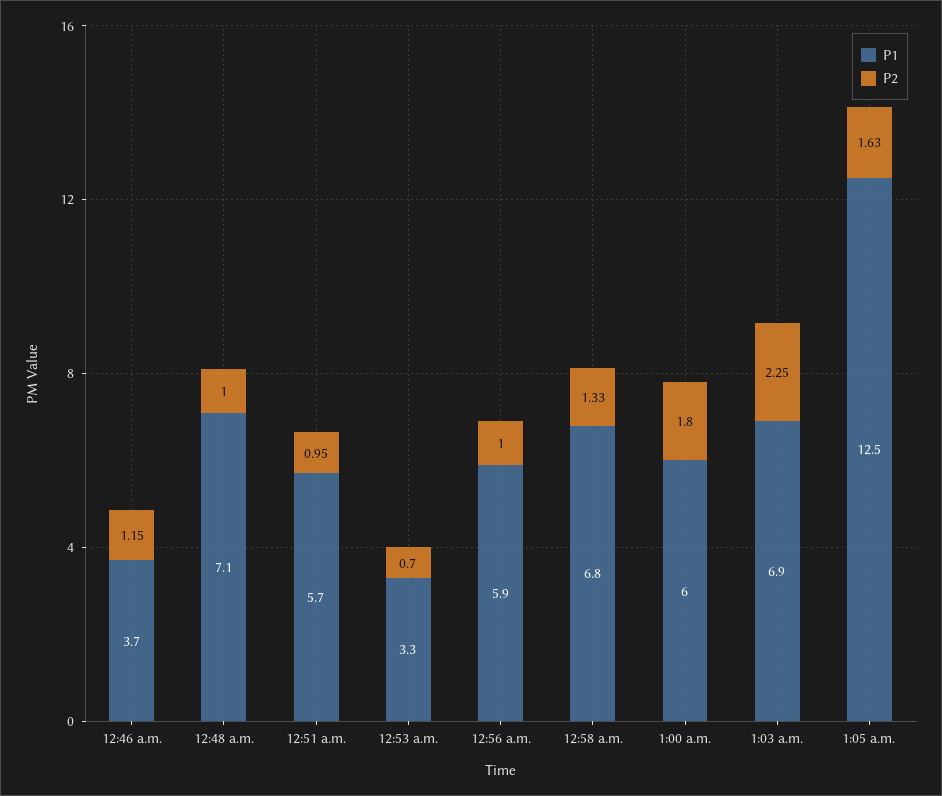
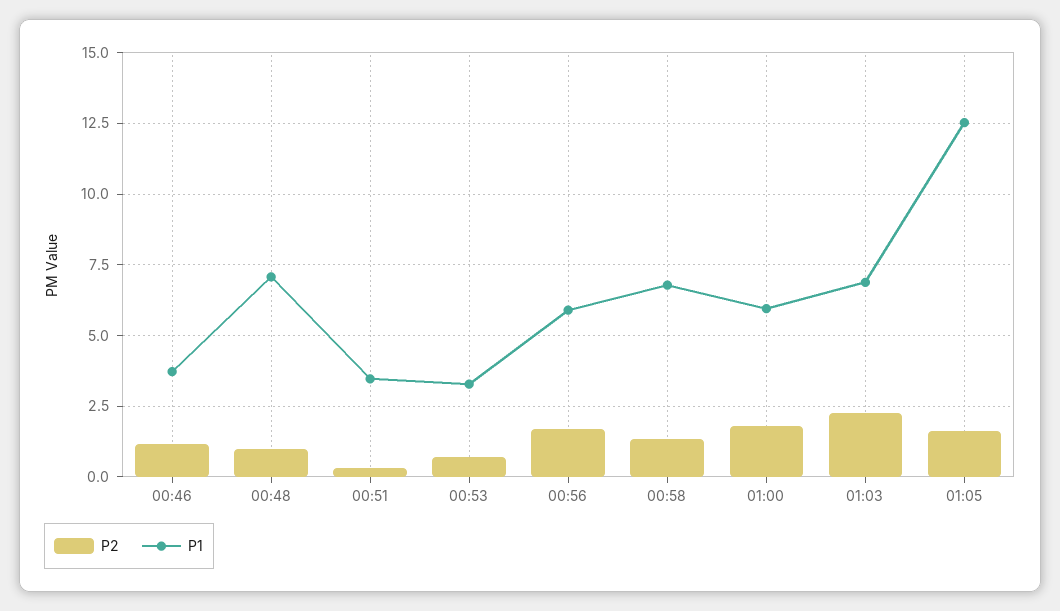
  {
    "P1": {
      "12:46 a.m.": 3.7,
      "12:48 a.m.": 7.1,
-     "12:51 a.m.": 5.7,
+     "12:51 a.m.": 3.5,
      "12:53 a.m.": 3.3,
      "12:56 a.m.": 5.9,
      "12:58 a.m.": 6.8,
      "1:00 a.m.": 6,
      "1:03 a.m.": 6.9,
      "1:05 a.m.": 12.5
    },
    "P2": {
      "12:46 a.m.": 1.15,
      "12:48 a.m.": 1,
-     "12:51 a.m.": 0.95,
+     "12:51 a.m.": 0.25,
      "12:53 a.m.": 0.7,
-     "12:56 a.m.": 1,
+     "12:56 a.m.": 1.75,
      "12:58 a.m.": 1.33,
      "1:00 a.m.": 1.8,
      "1:03 a.m.": 2.25,
      "1:05 a.m.": 1.63
    }
  }

